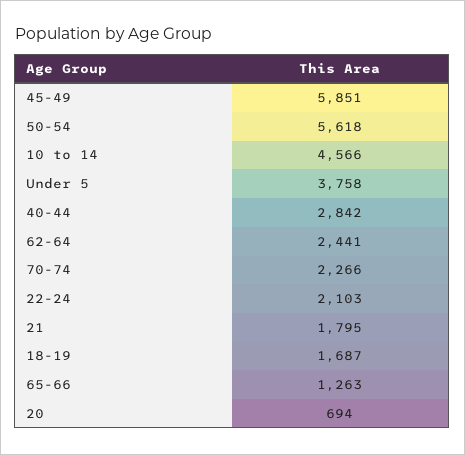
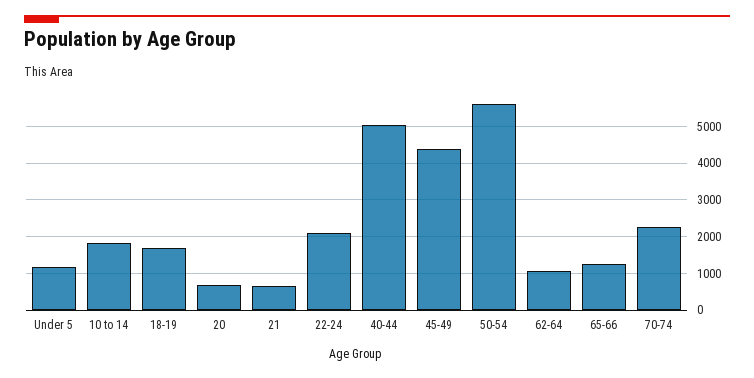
  {
-   "45-49": 5851,
+   "45-49": 4400,
    "50-54": 5618,
-   "10 to 14": 4566,
+   "10 to 14": 1800,
-   "Under 5": 3758,
+   "Under 5": 1200,
-   "40-44": 2842,
+   "40-44": 5000,
-   "62-64": 2441,
+   "62-64": 1000,
    "70-74": 2266,
    "22-24": 2103,
-   "21": 1795,
+   "21": 600,
    "18-19": 1687,
    "65-66": 1263,
    "20": 694
  }

